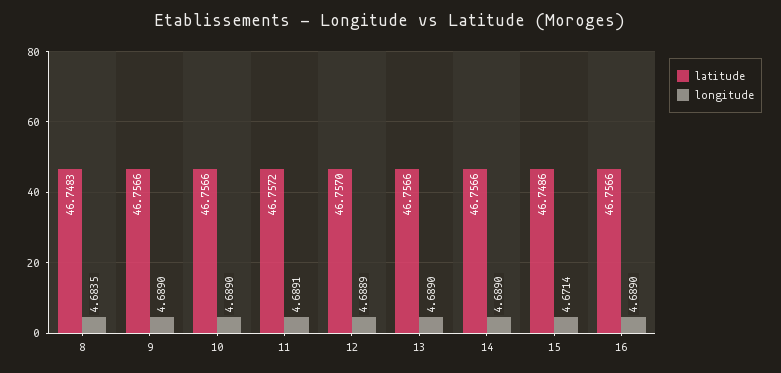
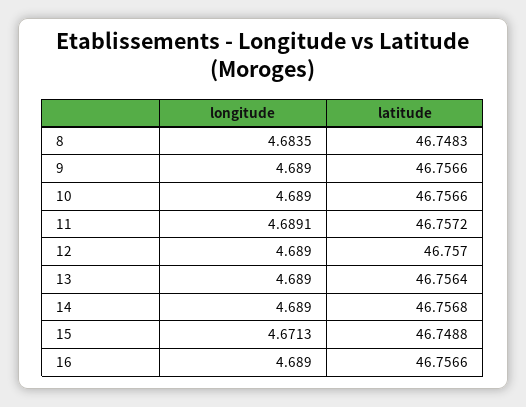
  {
    "latitude": {
      "8": 46.7483,
      "9": 46.7566,
      "10": 46.7566,
      "11": 46.7572,
      "12": 46.757,
-     "13": 46.7566,
+     "13": 46.7564,
-     "14": 46.7566,
+     "14": 46.7568,
-     "15": 46.7486,
+     "15": 46.7488,
      "16": 46.7566
    },
    "longitude": {
      "8": 4.6835,
      "9": 4.689,
      "10": 4.689,
      "11": 4.6891,
-     "12": 4.6889,
+     "12": 4.689,
      "13": 4.689,
      "14": 4.689,
-     "15": 4.6714,
+     "15": 4.6713,
      "16": 4.689
    }
  }

